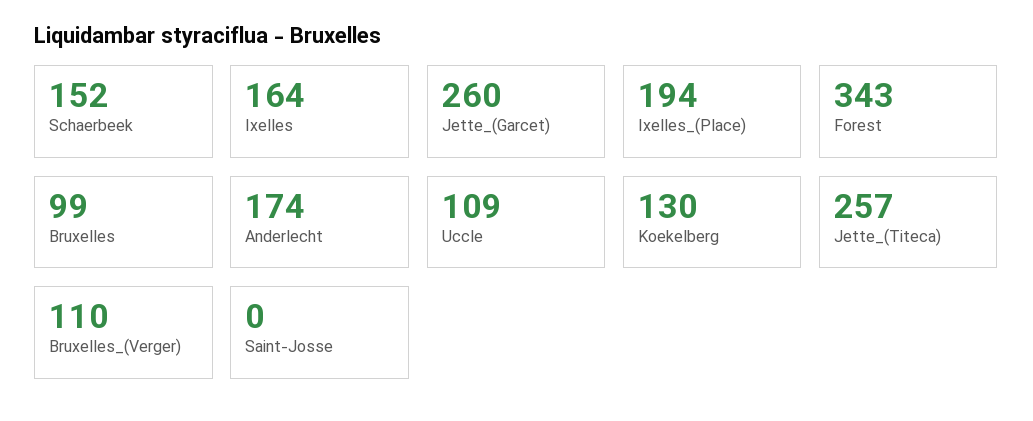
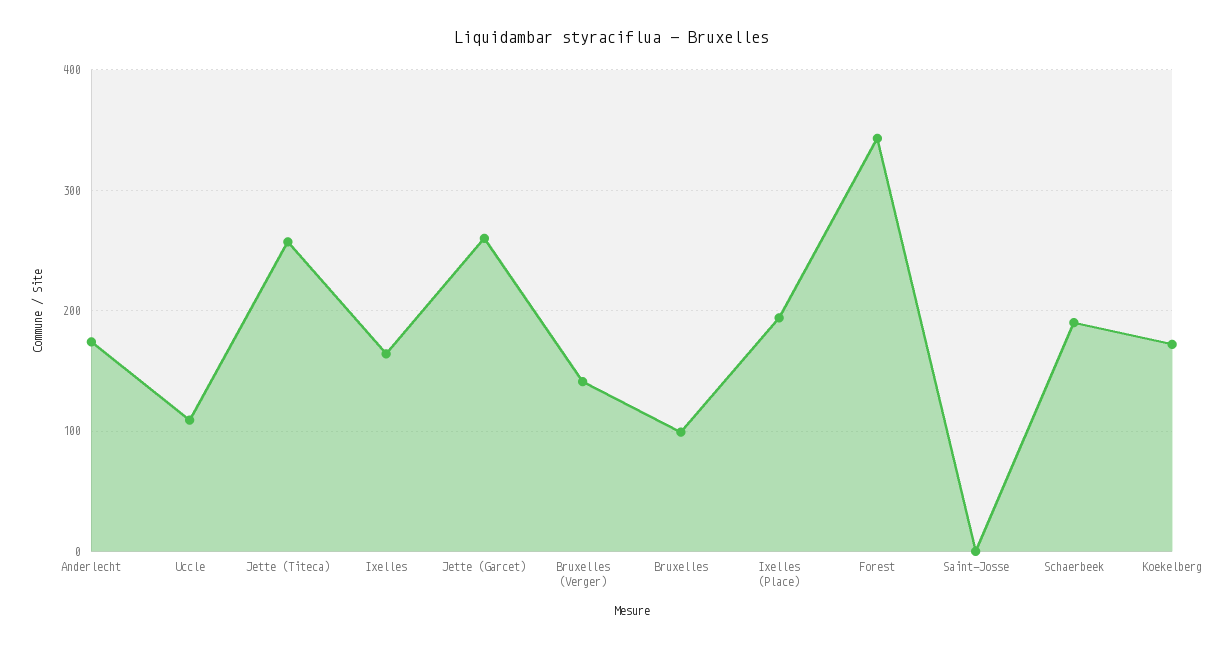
  {
-   "Schaerbeek": 152,
+   "Schaerbeek": 190,
    "Ixelles": 164,
    "Jette_(Garcet)": 260,
    "Ixelles_(Place)": 194,
    "Forest": 343,
    "Bruxelles": 99,
    "Anderlecht": 174,
    "Uccle": 109,
-   "Koekelberg": 130,
+   "Koekelberg": 170,
    "Jette_(Titeca)": 257,
-   "Bruxelles_(Verger)": 110,
+   "Bruxelles_(Verger)": 140,
    "Saint-Josse": 0
  }

